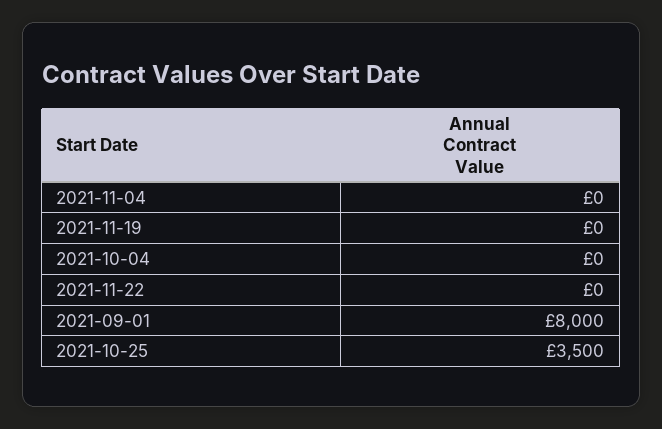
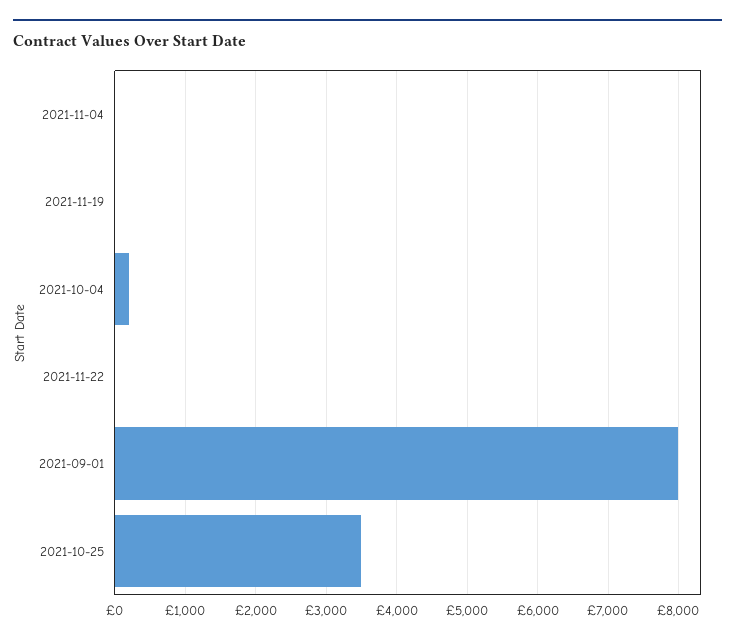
  {
    "2021-11-04": 0,
    "2021-11-19": 0,
-   "2021-10-04": 0,
+   "2021-10-04": 200,
    "2021-11-22": 0,
    "2021-09-01": 8000,
    "2021-10-25": 3500
  }

